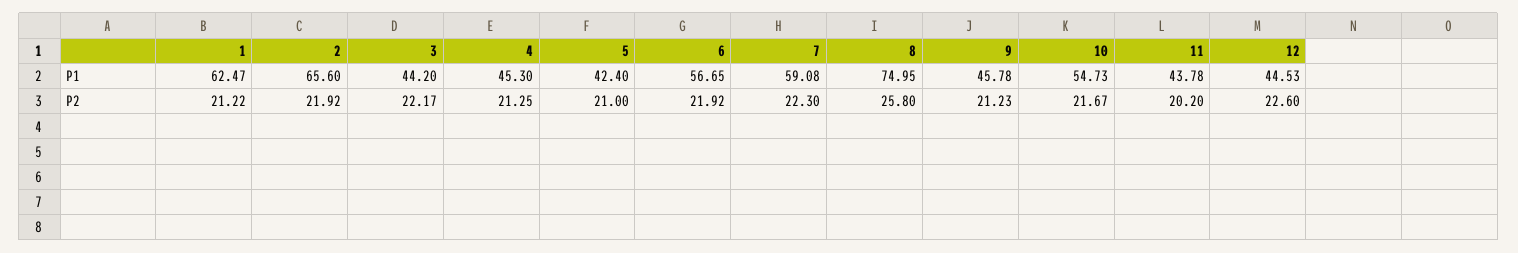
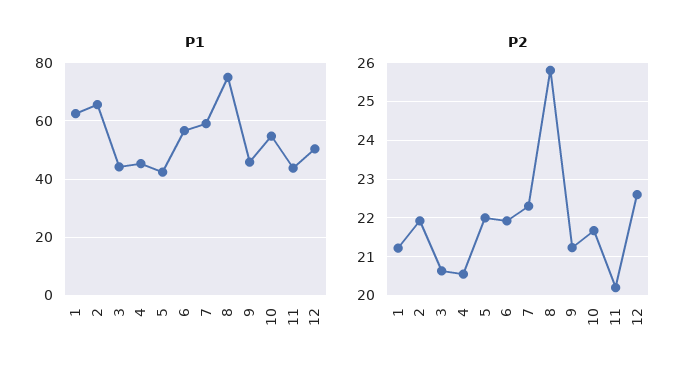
  {
    "P1": {
      "1": 62.47,
      "2": 65.6,
      "3": 44.2,
      "4": 45.3,
      "5": 42.4,
      "6": 56.65,
      "7": 59.08,
      "8": 74.95,
      "9": 45.78,
      "10": 54.73,
      "11": 43.78,
-     "12": 44.53
+     "12": 50
    },
    "P2": {
      "1": 21.22,
      "2": 21.92,
-     "3": 22.17,
+     "3": 20.6,
-     "4": 21.25,
+     "4": 20.6,
-     "5": 21,
+     "5": 22,
      "6": 21.92,
      "7": 22.3,
      "8": 25.8,
      "9": 21.23,
      "10": 21.67,
      "11": 20.2,
      "12": 22.6
    }
  }

